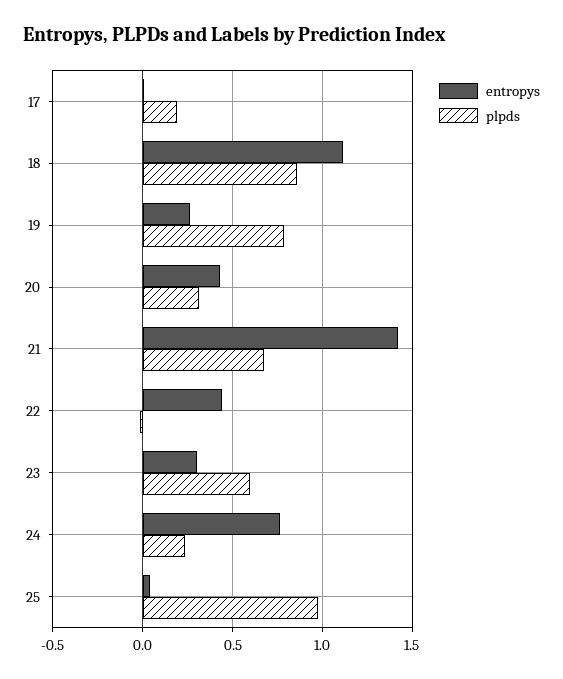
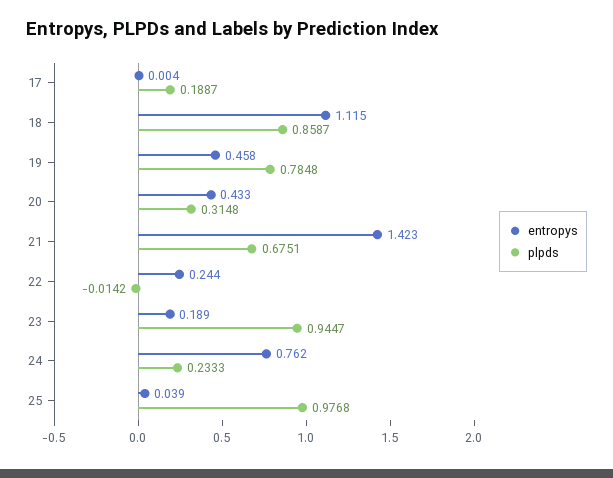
  {
    "entropys": {
      "17": 0.004,
      "18": 1.115,
-     "19": 0.25,
+     "19": 0.458,
      "20": 0.433,
      "21": 1.423,
-     "22": 0.45,
+     "22": 0.244,
-     "23": 0.3,
+     "23": 0.189,
      "24": 0.762,
      "25": 0.039
    },
    "plpds": {
      "17": 0.1887,
      "18": 0.8587,
      "19": 0.7848,
      "20": 0.3148,
      "21": 0.6751,
      "22": -0.0142,
-     "23": 0.6,
+     "23": 0.9447,
      "24": 0.2333,
      "25": 0.9768
    }
  }

